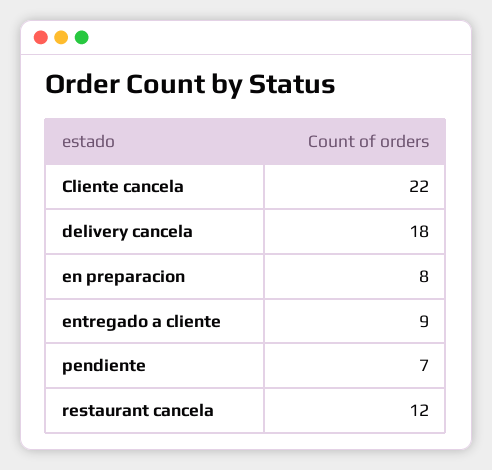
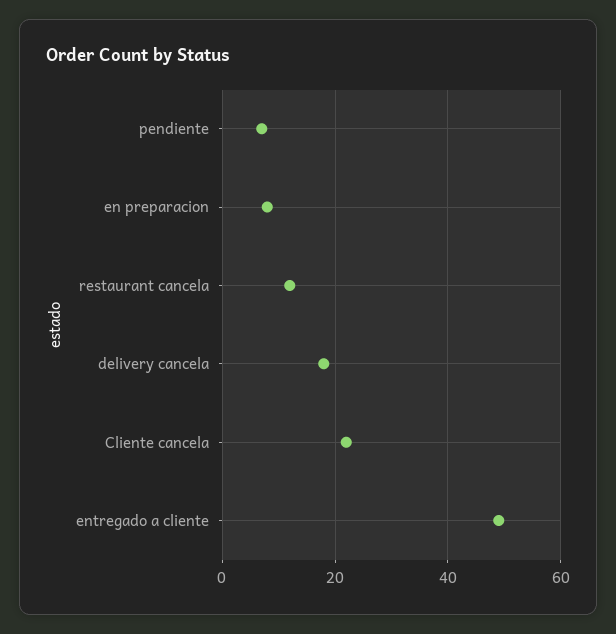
  {
    "Cliente cancela": 22,
    "delivery cancela": 18,
    "en preparacion": 8,
-   "entregado a cliente": 9,
+   "entregado a cliente": 50,
    "pendiente": 7,
    "restaurant cancela": 12
  }

